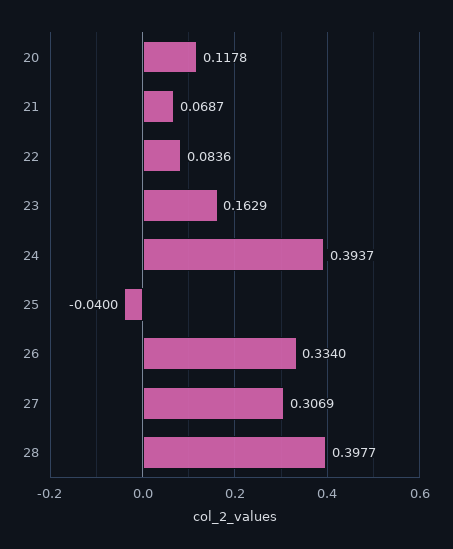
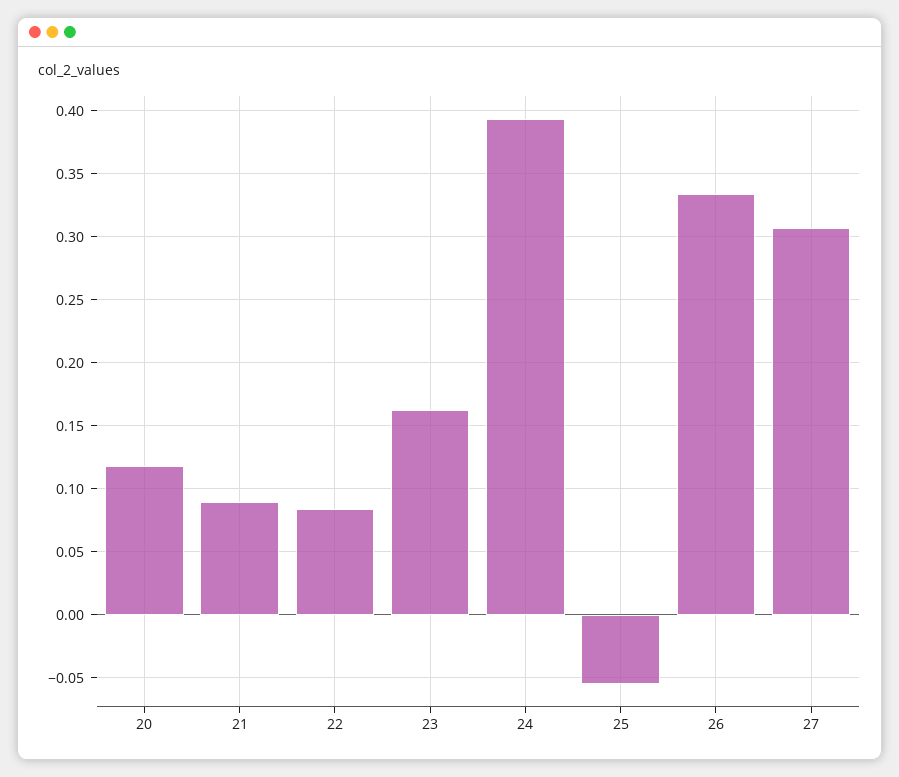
  {
    "20": 0.1178,
-   "21": 0.0687,
+   "21": 0.09,
    "22": 0.0836,
    "23": 0.1629,
    "24": 0.3937,
-   "25": -0.04,
+   "25": -0.055,
    "26": 0.334,
-   "27": 0.3069,
+   "27": 0.3069
-   "28": 0.3977
  }

